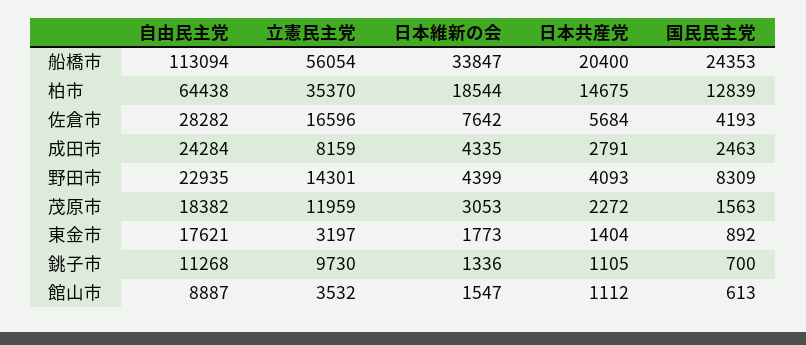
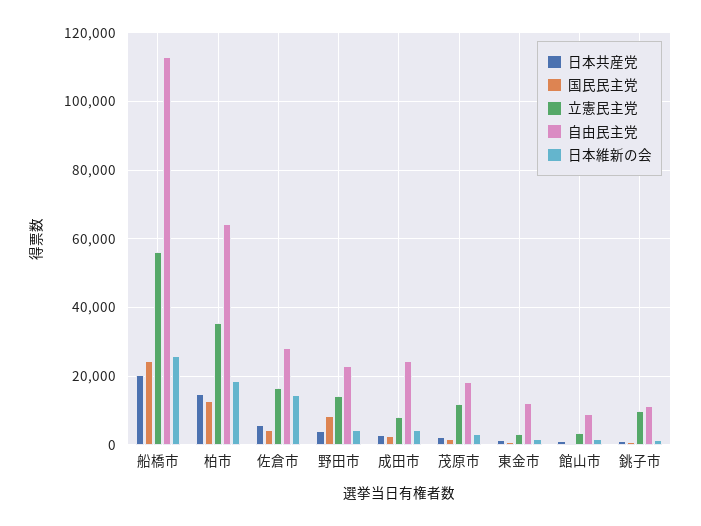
  {
    "自由民主党": {
      "船橋市": 113094,
      "柏市": 64438,
      "佐倉市": 28282,
      "成田市": 24284,
      "野田市": 22935,
      "茂原市": 18382,
-     "東金市": 17621,
+     "東金市": 12000,
      "銚子市": 11268,
      "館山市": 8887
    },
    "立憲民主党": {
      "船橋市": 56054,
      "柏市": 35370,
      "佐倉市": 16596,
      "成田市": 8159,
      "野田市": 14301,
      "茂原市": 11959,
      "東金市": 3197,
      "銚子市": 9730,
      "館山市": 3532
    },
    "日本維新の会": {
-     "船橋市": 33847,
+     "船橋市": 26000,
      "柏市": 18544,
-     "佐倉市": 7642,
+     "佐倉市": 14000,
      "成田市": 4335,
      "野田市": 4399,
      "茂原市": 3053,
      "東金市": 1773,
      "銚子市": 1336,
      "館山市": 1547
    },
    "日本共産党": {
      "船橋市": 20400,
      "柏市": 14675,
      "佐倉市": 5684,
      "成田市": 2791,
      "野田市": 4093,
      "茂原市": 2272,
      "東金市": 1404,
      "銚子市": 1105,
      "館山市": 1112
    },
    "国民民主党": {
      "船橋市": 24353,
      "柏市": 12839,
      "佐倉市": 4193,
      "成田市": 2463,
      "野田市": 8309,
      "茂原市": 1563,
      "東金市": 892,
      "銚子市": 700,
      "館山市": 613
    }
  }

